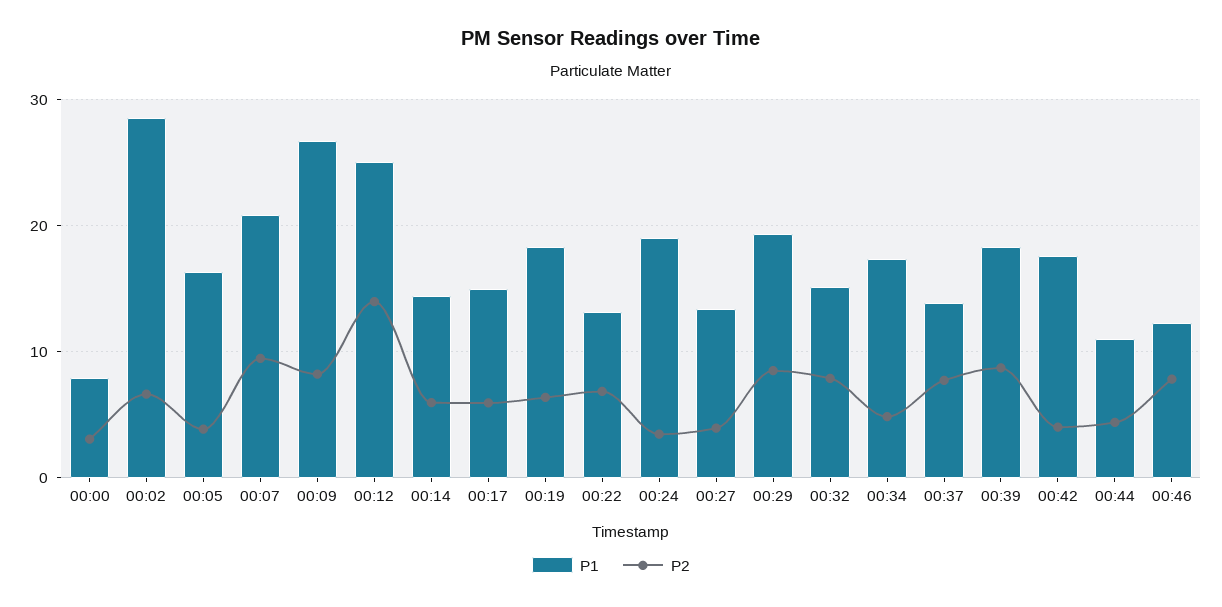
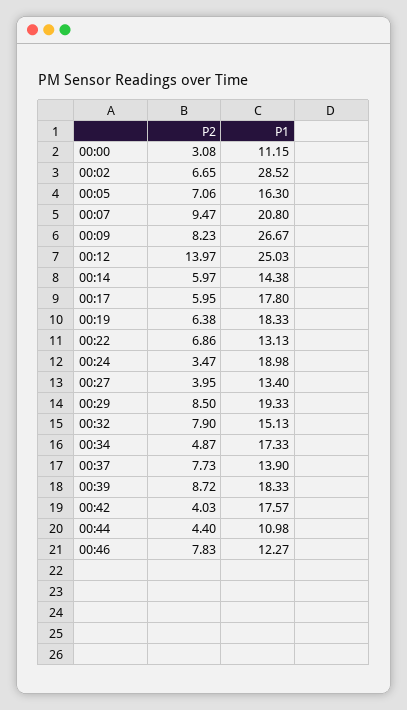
  {
    "P1": {
-     "00:00": 8,
+     "00:00": 11.15,
      "00:02": 28.52,
      "00:05": 16.3,
      "00:07": 20.8,
      "00:09": 26.67,
      "00:12": 25.03,
      "00:14": 14.38,
-     "00:17": 15,
+     "00:17": 17.8,
      "00:19": 18.33,
      "00:22": 13.13,
      "00:24": 18.98,
      "00:27": 13.4,
      "00:29": 19.33,
      "00:32": 15.13,
      "00:34": 17.33,
      "00:37": 13.9,
      "00:39": 18.33,
      "00:42": 17.57,
      "00:44": 10.98,
      "00:46": 12.27
    },
    "P2": {
      "00:00": 3.08,
      "00:02": 6.65,
-     "00:05": 4,
+     "00:05": 7.06,
      "00:07": 9.47,
      "00:09": 8.23,
      "00:12": 13.97,
      "00:14": 5.97,
      "00:17": 5.95,
      "00:19": 6.38,
      "00:22": 6.86,
      "00:24": 3.47,
      "00:27": 3.95,
      "00:29": 8.5,
      "00:32": 7.9,
      "00:34": 4.87,
      "00:37": 7.73,
      "00:39": 8.72,
      "00:42": 4.03,
      "00:44": 4.4,
      "00:46": 7.83
    }
  }

